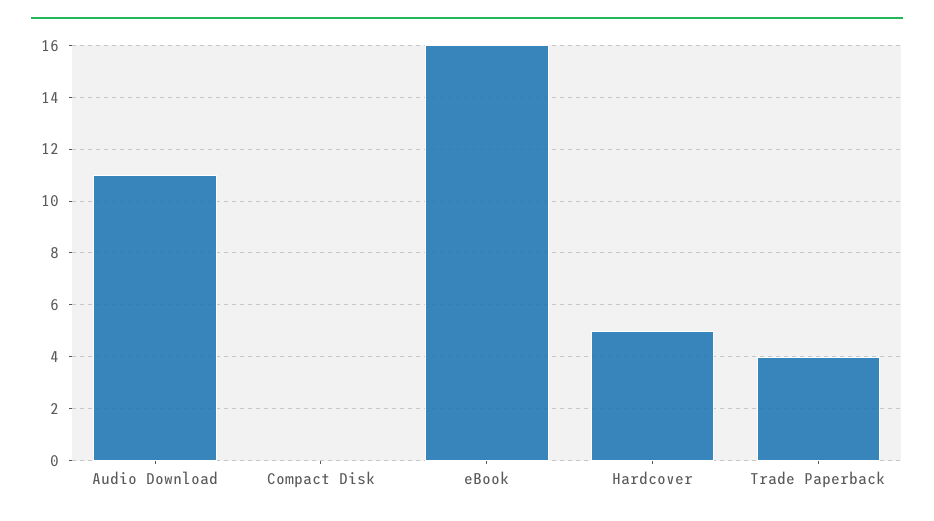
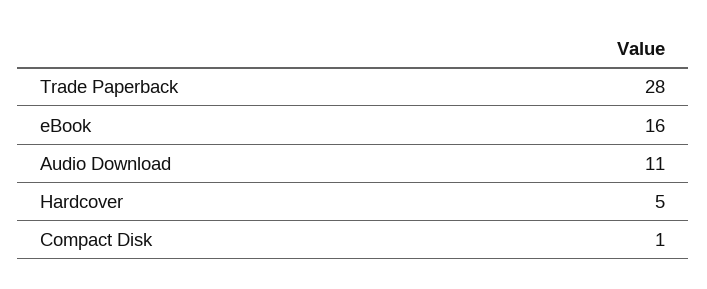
  {
    "Audio Download": 11,
-   "Compact Disk": 0,
+   "Compact Disk": 1,
    "eBook": 16,
    "Hardcover": 5,
-   "Trade Paperback": 4
+   "Trade Paperback": 28
  }

